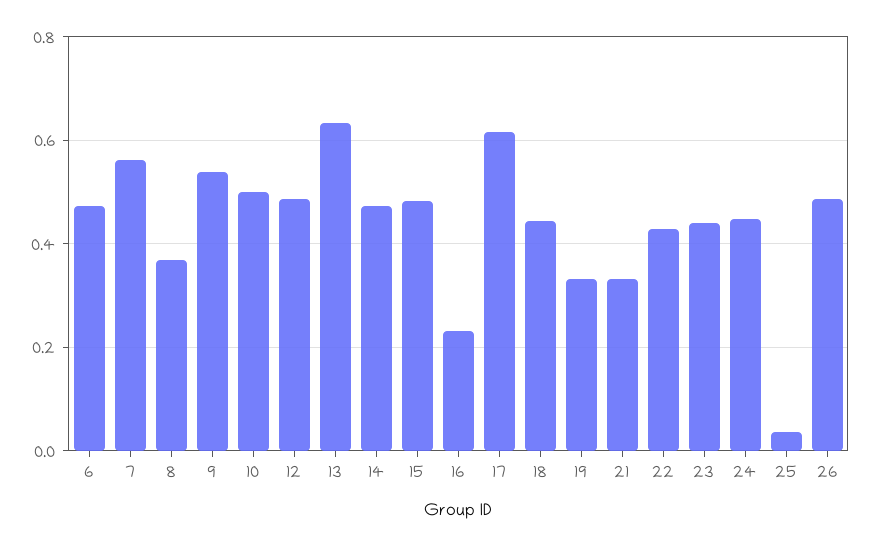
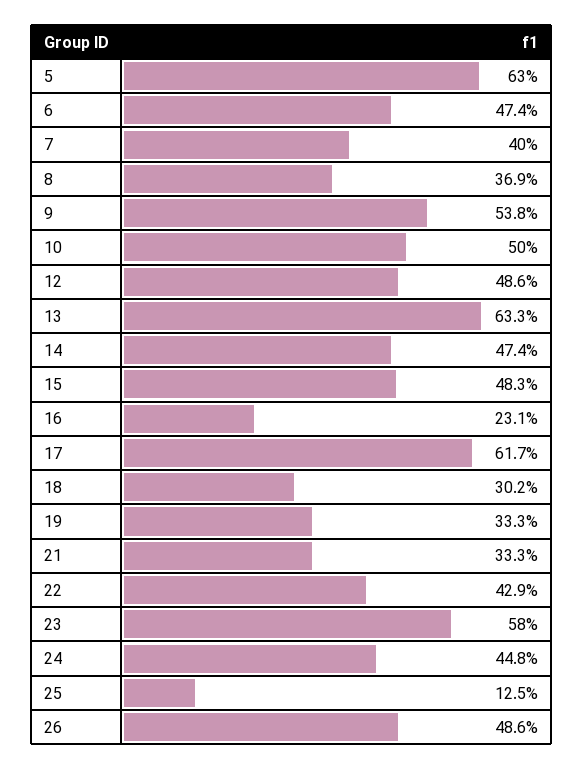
  {
    "6": 0.474,
-   "7": 0.56,
+   "7": 0.4,
    "8": 0.369,
    "9": 0.538,
    "10": 0.5,
    "12": 0.486,
    "13": 0.633,
    "14": 0.474,
    "15": 0.483,
    "16": 0.231,
    "17": 0.617,
-   "18": 0.44,
+   "18": 0.302,
    "19": 0.333,
    "21": 0.333,
    "22": 0.429,
-   "23": 0.44,
+   "23": 0.58,
    "24": 0.448,
-   "25": 0.04,
+   "25": 0.125,
-   "26": 0.486
+   "26": 0.486,
+   "5": 0.63
  }

